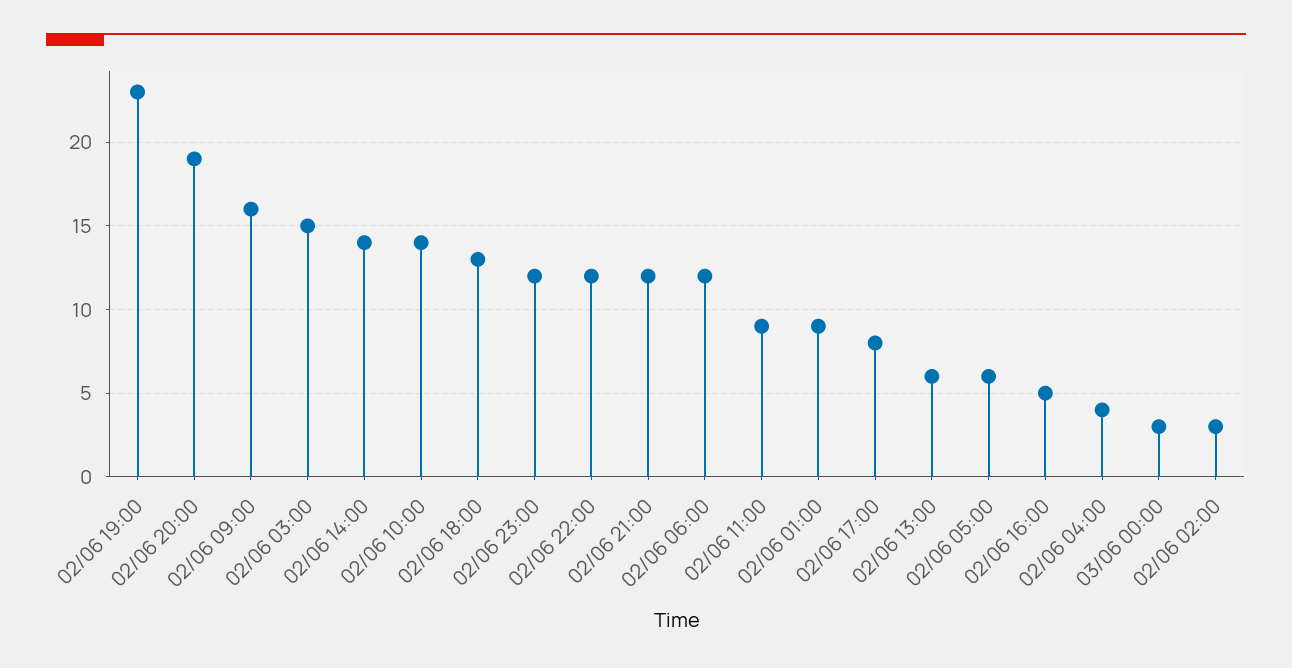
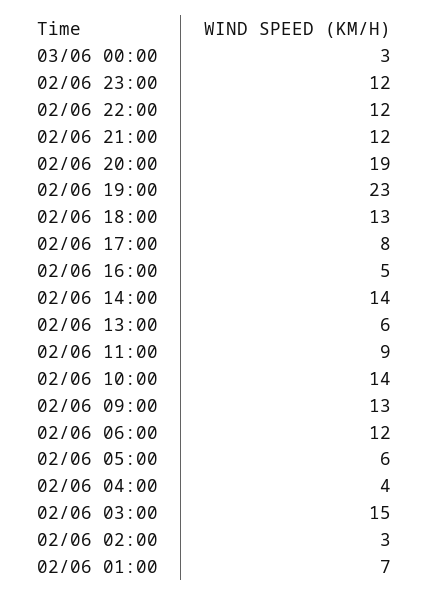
  {
    "02/06 19:00": 23,
    "02/06 20:00": 19,
-   "02/06 09:00": 16,
+   "02/06 09:00": 13,
    "02/06 03:00": 15,
    "02/06 14:00": 14,
    "02/06 10:00": 14,
    "02/06 18:00": 13,
    "02/06 23:00": 12,
    "02/06 22:00": 12,
    "02/06 21:00": 12,
    "02/06 06:00": 12,
    "02/06 11:00": 9,
-   "02/06 01:00": 9,
+   "02/06 01:00": 7,
    "02/06 17:00": 8,
    "02/06 13:00": 6,
    "02/06 05:00": 6,
    "02/06 16:00": 5,
    "02/06 04:00": 4,
    "03/06 00:00": 3,
    "02/06 02:00": 3
  }

